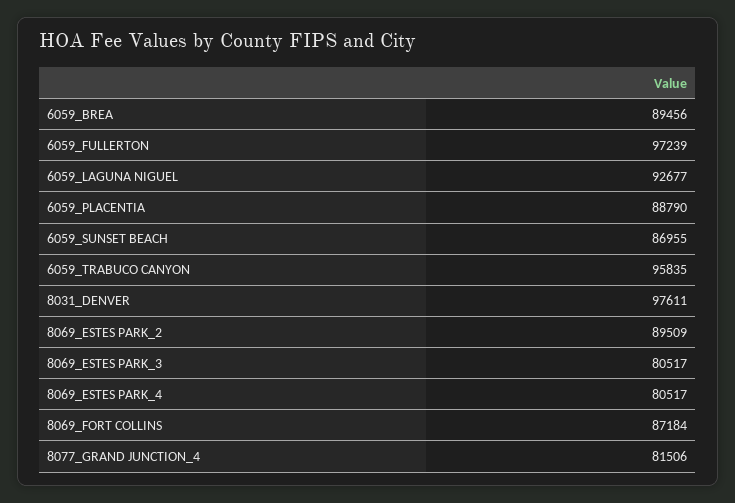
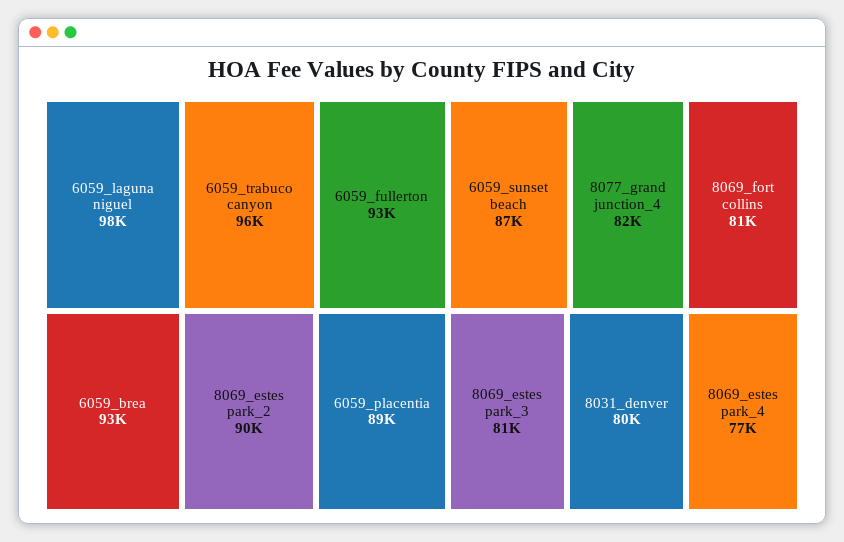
  {
-   "6059_BREA": 89456,
+   "6059_BREA": 93000,
-   "6059_FULLERTON": 97239,
+   "6059_FULLERTON": 93000,
-   "6059_LAGUNA NIGUEL": 92677,
+   "6059_LAGUNA NIGUEL": 98000,
    "6059_PLACENTIA": 88790,
    "6059_SUNSET BEACH": 86955,
    "6059_TRABUCO CANYON": 95835,
-   "8031_DENVER": 97611,
+   "8031_DENVER": 80000,
    "8069_ESTES PARK_2": 89509,
    "8069_ESTES PARK_3": 80517,
-   "8069_ESTES PARK_4": 80517,
+   "8069_ESTES PARK_4": 77000,
-   "8069_FORT COLLINS": 87184,
+   "8069_FORT COLLINS": 81000,
    "8077_GRAND JUNCTION_4": 81506
  }

